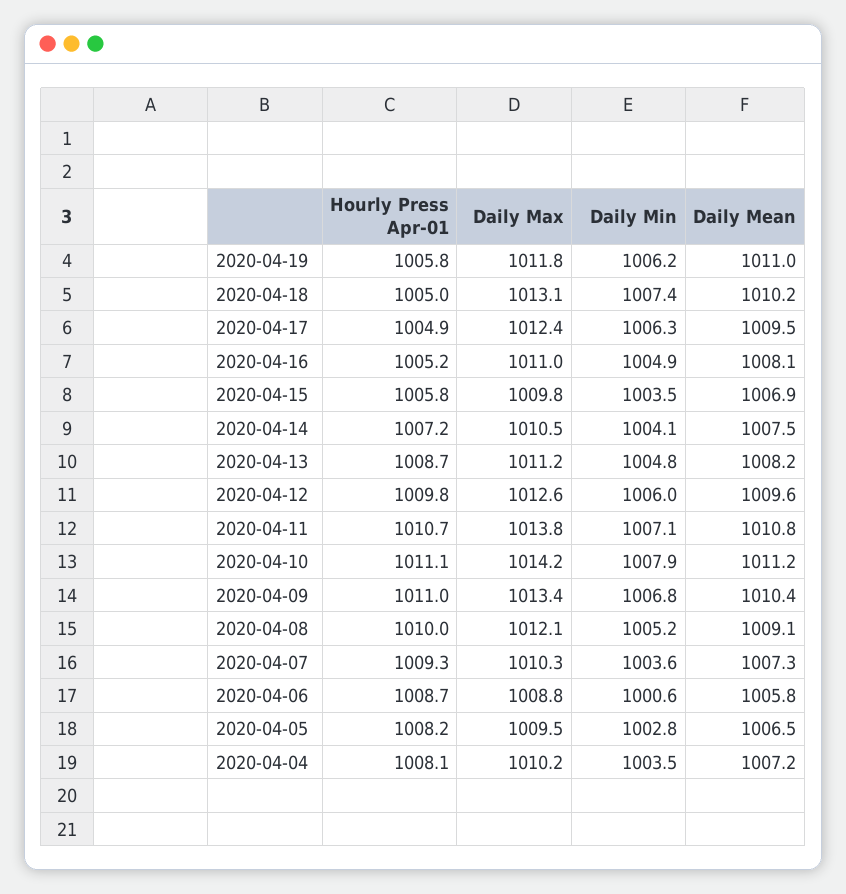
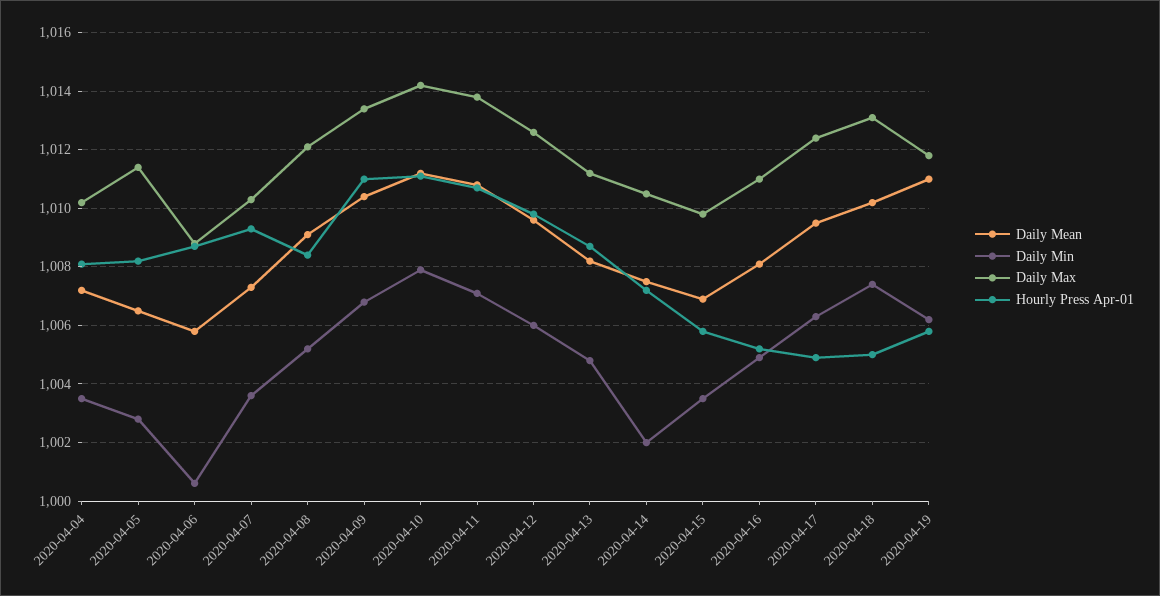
  {
    "Hourly Press Apr-01": {
      "2020-04-19": 1005.8,
      "2020-04-18": 1005,
      "2020-04-17": 1004.9,
      "2020-04-16": 1005.2,
      "2020-04-15": 1005.8,
      "2020-04-14": 1007.2,
      "2020-04-13": 1008.7,
      "2020-04-12": 1009.8,
      "2020-04-11": 1010.7,
      "2020-04-10": 1011.1,
      "2020-04-09": 1011,
-     "2020-04-08": 1010,
+     "2020-04-08": 1008.5,
      "2020-04-07": 1009.3,
      "2020-04-06": 1008.7,
      "2020-04-05": 1008.2,
      "2020-04-04": 1008.1
    },
    "Daily Max": {
      "2020-04-19": 1011.8,
      "2020-04-18": 1013.1,
      "2020-04-17": 1012.4,
      "2020-04-16": 1011,
      "2020-04-15": 1009.8,
      "2020-04-14": 1010.5,
      "2020-04-13": 1011.2,
      "2020-04-12": 1012.6,
      "2020-04-11": 1013.8,
      "2020-04-10": 1014.2,
      "2020-04-09": 1013.4,
      "2020-04-08": 1012.1,
      "2020-04-07": 1010.3,
      "2020-04-06": 1008.8,
-     "2020-04-05": 1009.5,
+     "2020-04-05": 1011.5,
      "2020-04-04": 1010.2
    },
    "Daily Min": {
      "2020-04-19": 1006.2,
      "2020-04-18": 1007.4,
      "2020-04-17": 1006.3,
      "2020-04-16": 1004.9,
      "2020-04-15": 1003.5,
-     "2020-04-14": 1004.1,
+     "2020-04-14": 1002,
      "2020-04-13": 1004.8,
      "2020-04-12": 1006,
      "2020-04-11": 1007.1,
      "2020-04-10": 1007.9,
      "2020-04-09": 1006.8,
      "2020-04-08": 1005.2,
      "2020-04-07": 1003.6,
      "2020-04-06": 1000.6,
      "2020-04-05": 1002.8,
      "2020-04-04": 1003.5
    },
    "Daily Mean": {
      "2020-04-19": 1011,
      "2020-04-18": 1010.2,
      "2020-04-17": 1009.5,
      "2020-04-16": 1008.1,
      "2020-04-15": 1006.9,
      "2020-04-14": 1007.5,
      "2020-04-13": 1008.2,
      "2020-04-12": 1009.6,
      "2020-04-11": 1010.8,
      "2020-04-10": 1011.2,
      "2020-04-09": 1010.4,
      "2020-04-08": 1009.1,
      "2020-04-07": 1007.3,
      "2020-04-06": 1005.8,
      "2020-04-05": 1006.5,
      "2020-04-04": 1007.2
    }
  }

